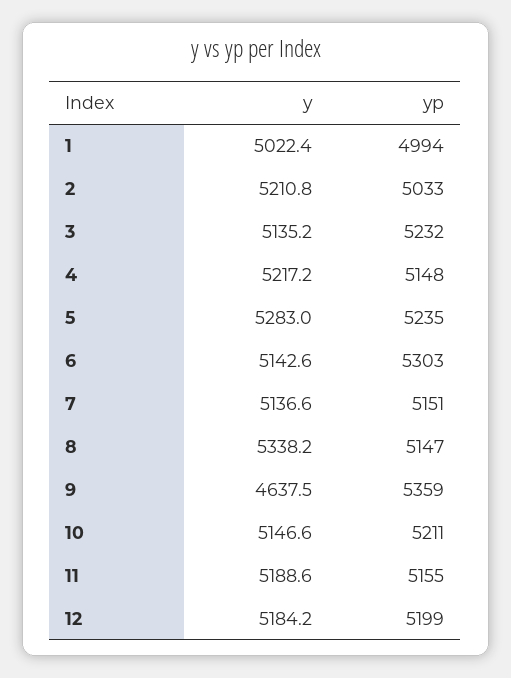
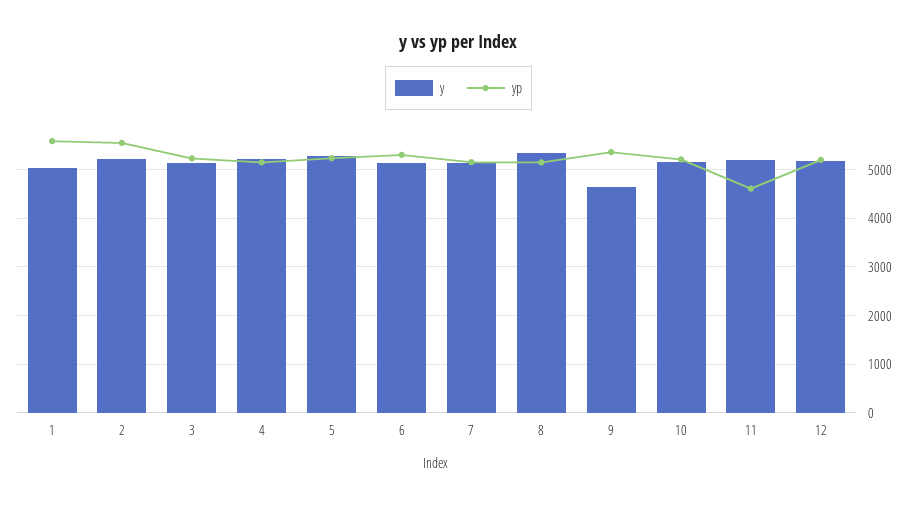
  {
    "y": {
      "1": 5022.4,
      "2": 5210.8,
      "3": 5135.2,
      "4": 5217.2,
      "5": 5283,
      "6": 5142.6,
      "7": 5136.6,
      "8": 5338.2,
      "9": 4637.5,
      "10": 5146.6,
      "11": 5188.6,
      "12": 5184.2
    },
    "yp": {
-     "1": 4994,
+     "1": 5600,
-     "2": 5033,
+     "2": 5600,
      "3": 5232,
      "4": 5148,
      "5": 5235,
      "6": 5303,
      "7": 5151,
      "8": 5147,
      "9": 5359,
      "10": 5211,
-     "11": 5155,
+     "11": 4600,
      "12": 5199
    }
  }

